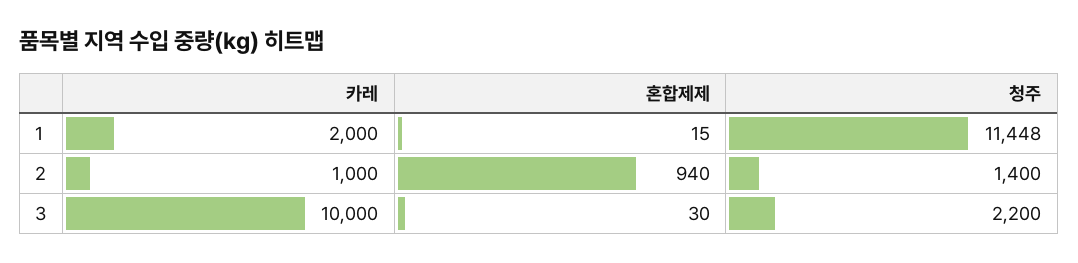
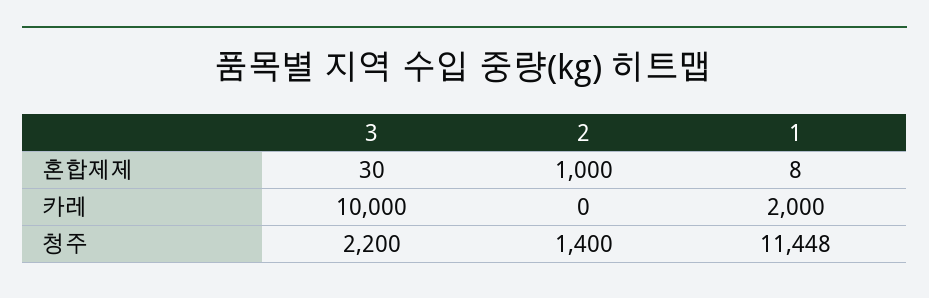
  {
    "카레": {
      "1": 2000,
-     "2": 1000,
+     "2": 0,
      "3": 10000
    },
    "혼합제제": {
-     "1": 15,
+     "1": 8,
-     "2": 940,
+     "2": 1000,
      "3": 30
    },
    "청주": {
      "1": 11448,
      "2": 1400,
      "3": 2200
    }
  }

